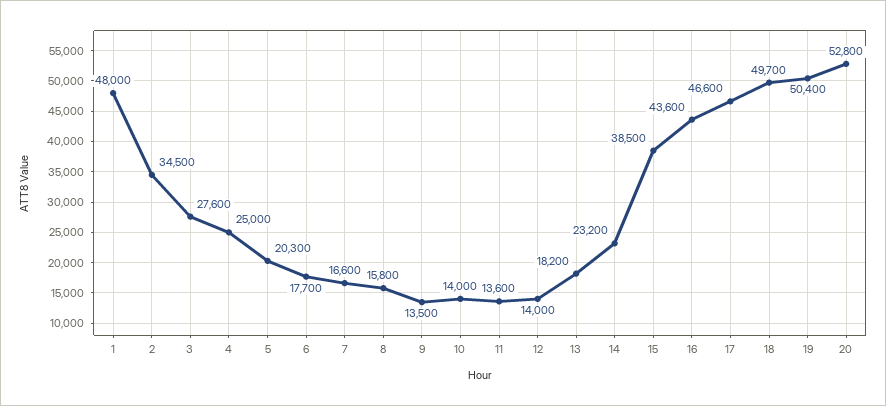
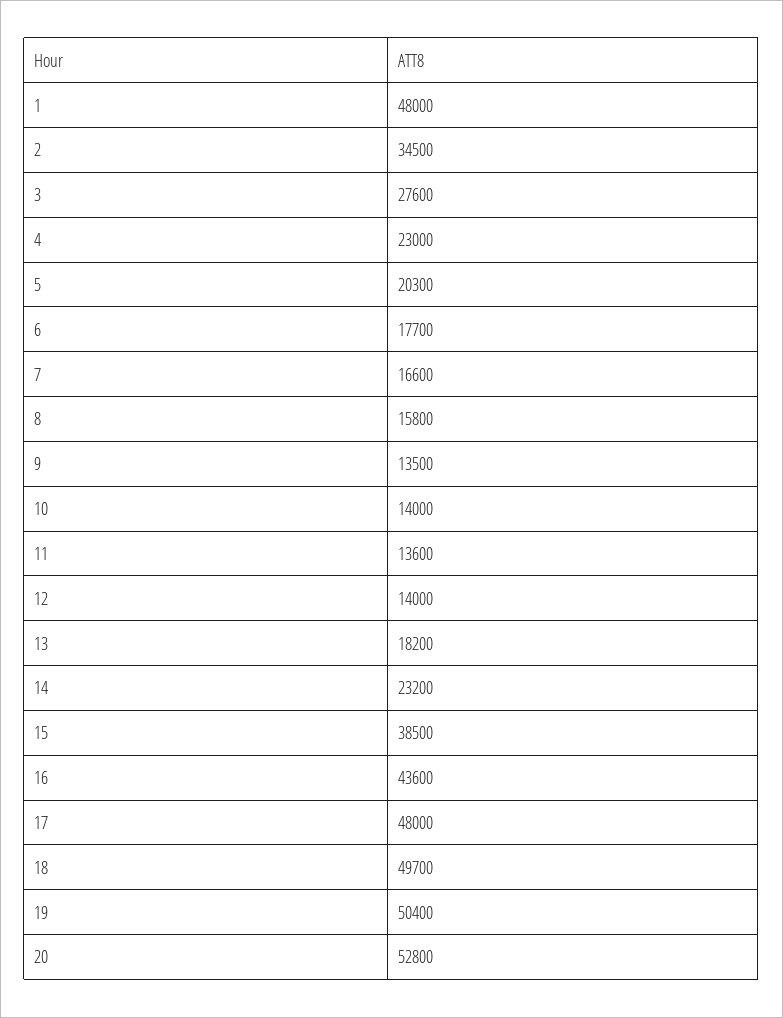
  {
    "1": 48000,
    "2": 34500,
    "3": 27600,
-   "4": 25000,
+   "4": 23000,
    "5": 20300,
    "6": 17700,
    "7": 16600,
    "8": 15800,
    "9": 13500,
    "10": 14000,
    "11": 13600,
    "12": 14000,
    "13": 18200,
    "14": 23200,
    "15": 38500,
    "16": 43600,
-   "17": 46600,
+   "17": 48000,
    "18": 49700,
    "19": 50400,
    "20": 52800
  }

